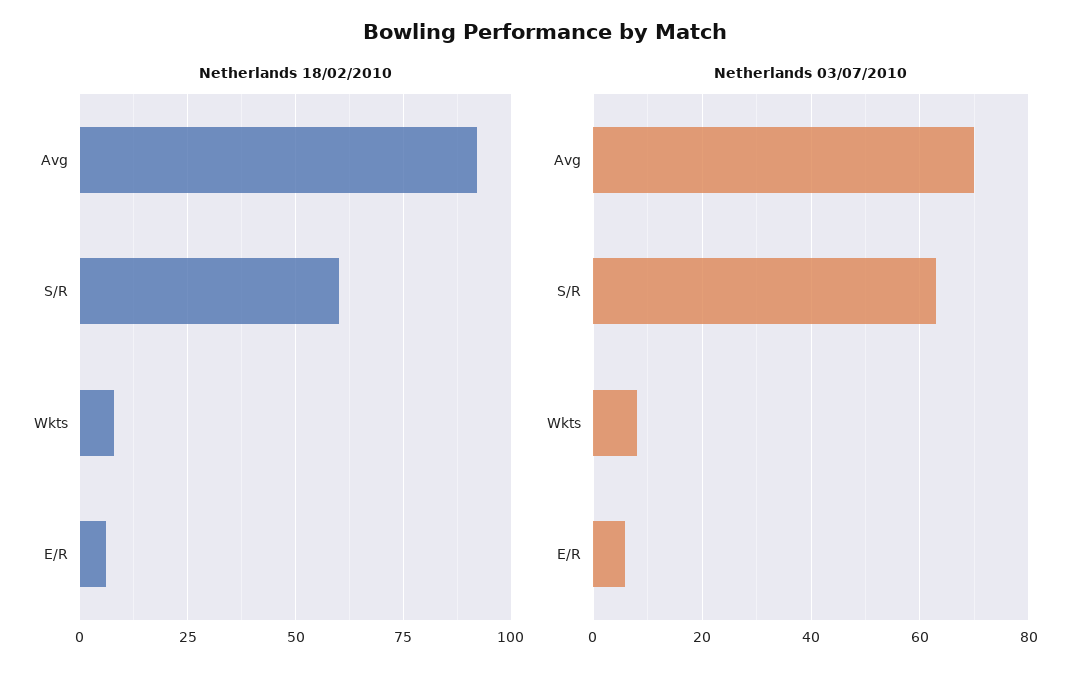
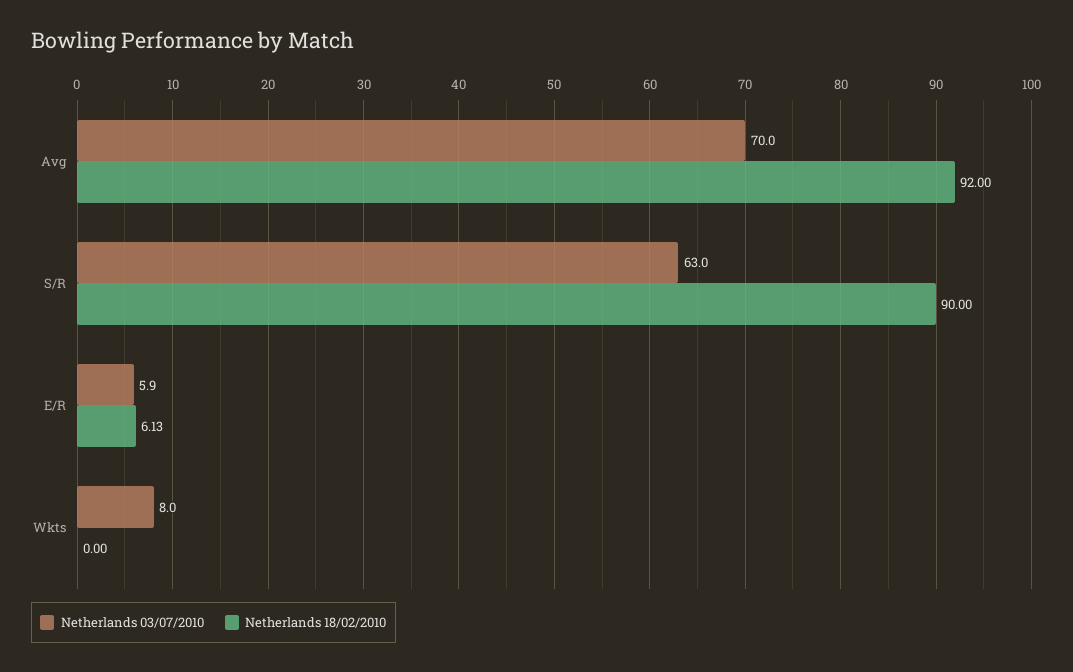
  {
    "Netherlands 18/02/2010": {
      "Avg": 92,
-     "S/R": 60,
+     "S/R": 90,
-     "Wkts": 7.5,
+     "Wkts": 0,
      "E/R": 6.13
    },
    "Netherlands 03/07/2010": {
      "Avg": 70,
      "S/R": 63,
      "Wkts": 8,
      "E/R": 5.9
    }
  }

